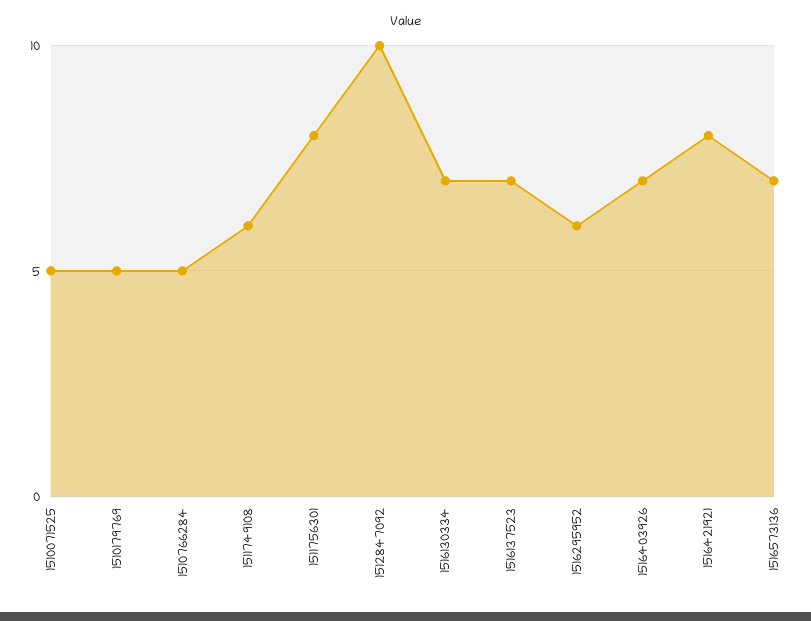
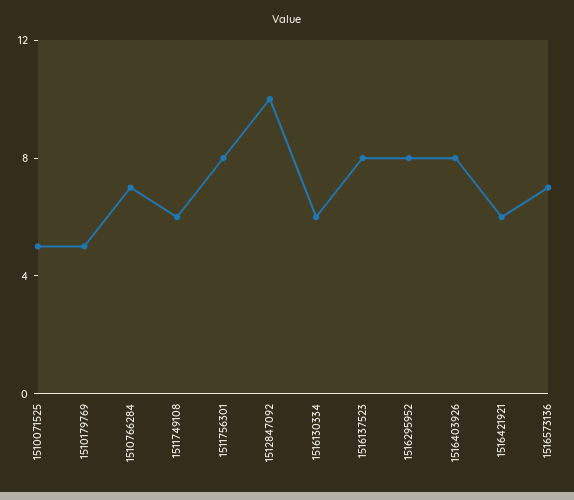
  {
    "1510071525": 5,
    "1510179769": 5,
-   "1510766284": 5,
+   "1510766284": 7,
    "1511749108": 6,
    "1511756301": 8,
    "1512847092": 10,
-   "1516130334": 7,
+   "1516130334": 6,
-   "1516137523": 7,
+   "1516137523": 8,
-   "1516295952": 6,
+   "1516295952": 8,
-   "1516403926": 7,
+   "1516403926": 8,
-   "1516421921": 8,
+   "1516421921": 6,
    "1516573136": 7
  }

